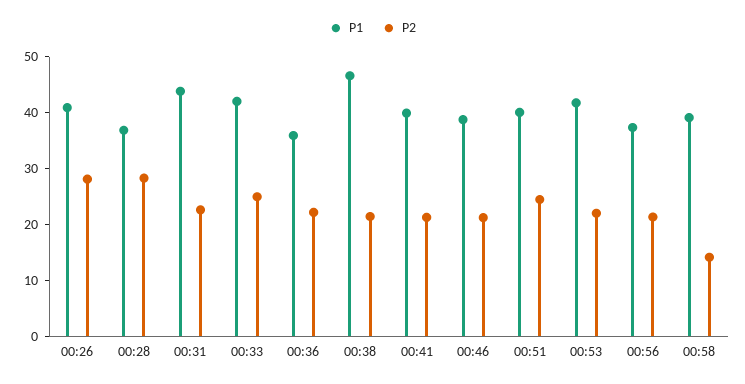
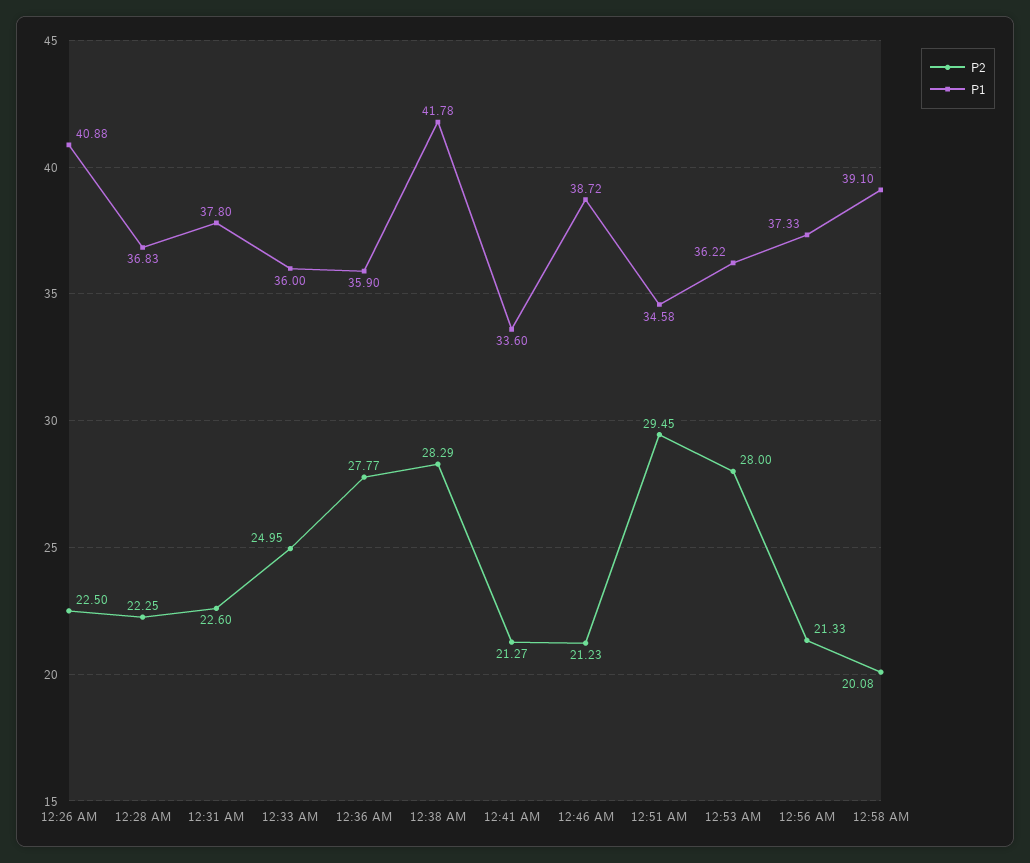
  {
    "P1": {
      "00:26": 40.88,
      "00:28": 36.83,
-     "00:31": 44,
+     "00:31": 37.8,
-     "00:33": 42,
+     "00:33": 36,
      "00:36": 35.9,
-     "00:38": 46,
+     "00:38": 41.78,
-     "00:41": 40,
+     "00:41": 33.6,
      "00:46": 38.72,
-     "00:51": 40,
+     "00:51": 34.58,
-     "00:53": 42,
+     "00:53": 36.22,
      "00:56": 37.33,
      "00:58": 39.1
    },
    "P2": {
-     "00:26": 28,
+     "00:26": 22.5,
-     "00:28": 28,
+     "00:28": 22.25,
      "00:31": 22.6,
      "00:33": 24.95,
-     "00:36": 22,
+     "00:36": 27.77,
-     "00:38": 22,
+     "00:38": 28.29,
      "00:41": 21.27,
      "00:46": 21.23,
-     "00:51": 24,
+     "00:51": 29.45,
-     "00:53": 22,
+     "00:53": 28,
      "00:56": 21.33,
-     "00:58": 14
+     "00:58": 20.08
    }
  }

